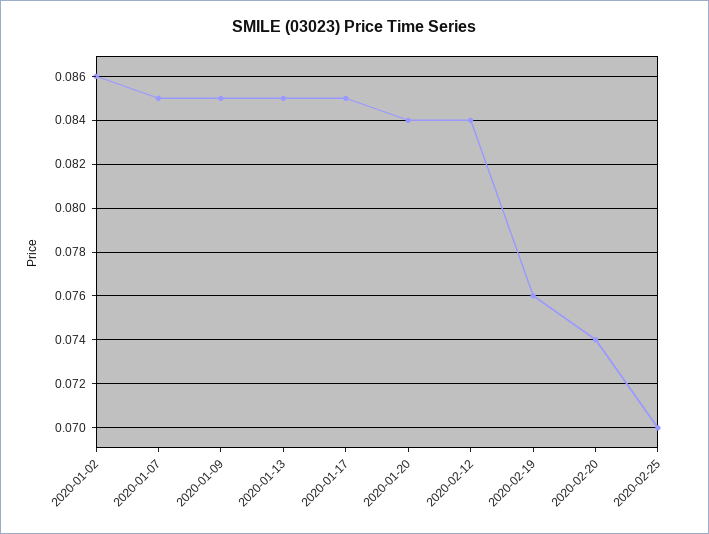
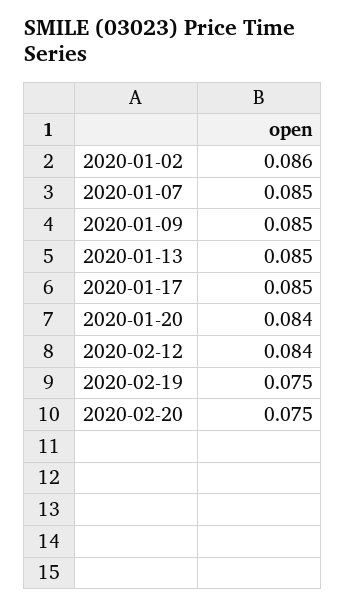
  {
    "2020-01-02": 0.086,
    "2020-01-07": 0.085,
    "2020-01-09": 0.085,
    "2020-01-13": 0.085,
    "2020-01-17": 0.085,
    "2020-01-20": 0.084,
    "2020-02-12": 0.084,
-   "2020-02-19": 0.076,
+   "2020-02-19": 0.075,
-   "2020-02-20": 0.074,
+   "2020-02-20": 0.075
-   "2020-02-25": 0.07
  }

